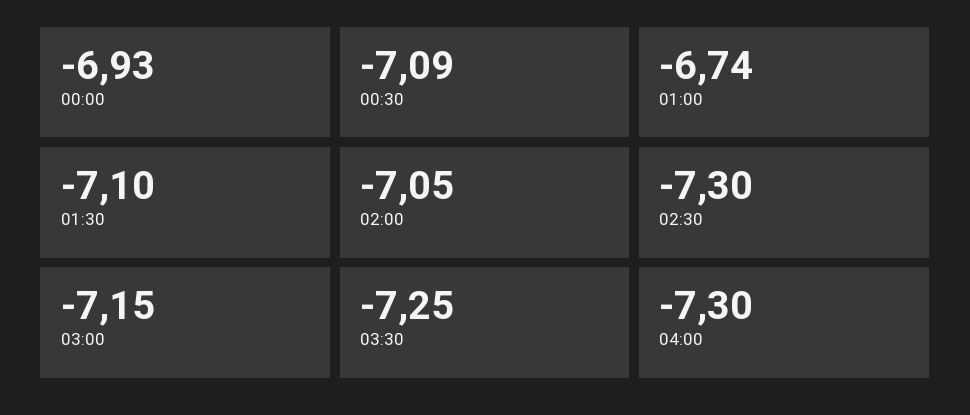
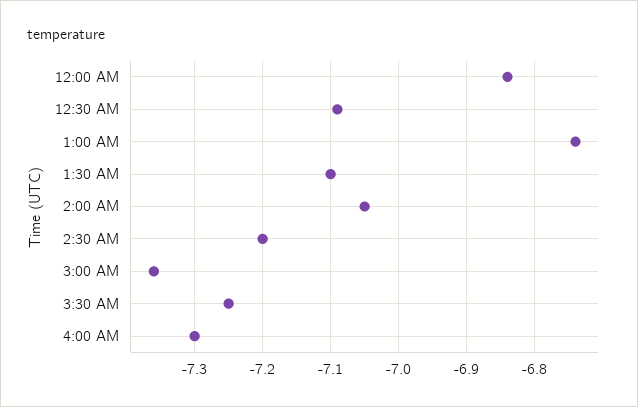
  {
-   "00:00": -6.93,
+   "00:00": -6.84,
    "00:30": -7.09,
    "01:00": -6.74,
    "01:30": -7.1,
    "02:00": -7.05,
-   "02:30": -7.3,
+   "02:30": -7.2,
-   "03:00": -7.15,
+   "03:00": -7.36,
    "03:30": -7.25,
    "04:00": -7.3
  }

